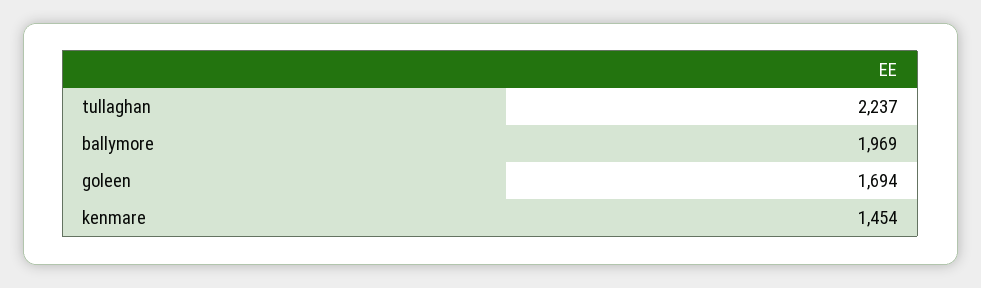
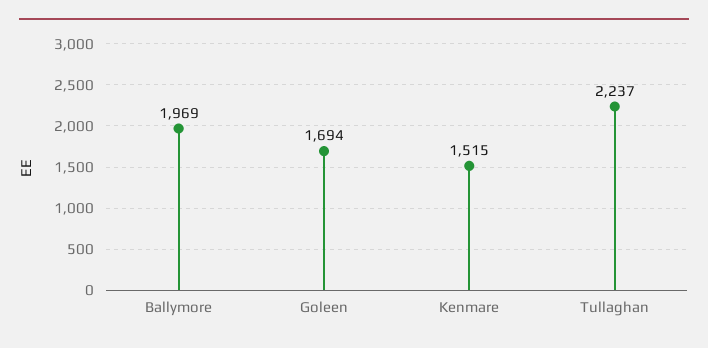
  {
    "tullaghan": 2237,
    "ballymore": 1969,
    "goleen": 1694,
-   "kenmare": 1454
+   "kenmare": 1515
  }

